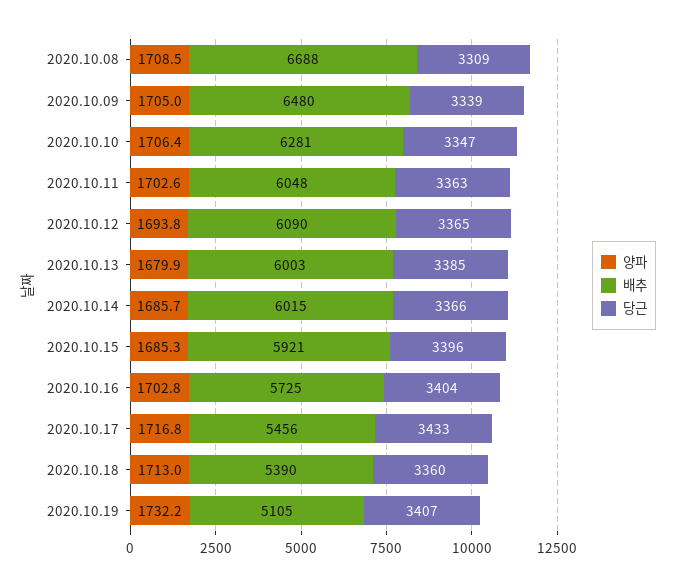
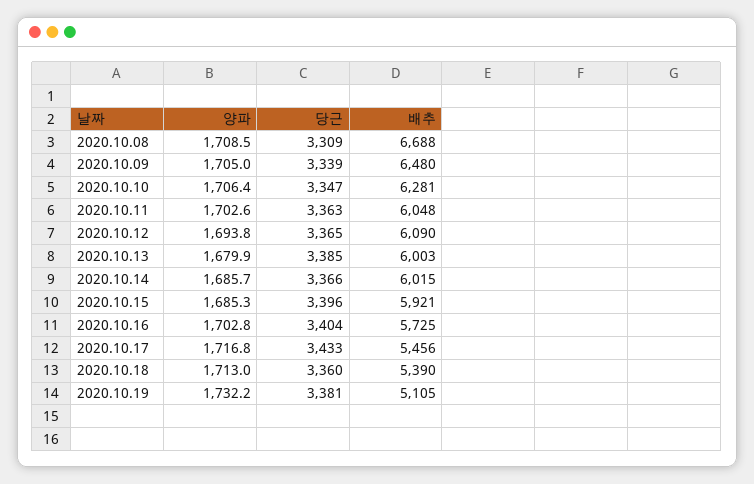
  {
    "양파": {
      "2020.10.08": 1708.5,
      "2020.10.09": 1705,
      "2020.10.10": 1706.4,
      "2020.10.11": 1702.6,
      "2020.10.12": 1693.8,
      "2020.10.13": 1679.9,
      "2020.10.14": 1685.7,
      "2020.10.15": 1685.3,
      "2020.10.16": 1702.8,
      "2020.10.17": 1716.8,
      "2020.10.18": 1713,
      "2020.10.19": 1732.2
    },
    "배추": {
      "2020.10.08": 6688,
      "2020.10.09": 6480,
      "2020.10.10": 6281,
      "2020.10.11": 6048,
      "2020.10.12": 6090,
      "2020.10.13": 6003,
      "2020.10.14": 6015,
      "2020.10.15": 5921,
      "2020.10.16": 5725,
      "2020.10.17": 5456,
      "2020.10.18": 5390,
      "2020.10.19": 5105
    },
    "당근": {
      "2020.10.08": 3309,
      "2020.10.09": 3339,
      "2020.10.10": 3347,
      "2020.10.11": 3363,
      "2020.10.12": 3365,
      "2020.10.13": 3385,
      "2020.10.14": 3366,
      "2020.10.15": 3396,
      "2020.10.16": 3404,
      "2020.10.17": 3433,
      "2020.10.18": 3360,
-     "2020.10.19": 3407
+     "2020.10.19": 3381
    }
  }

